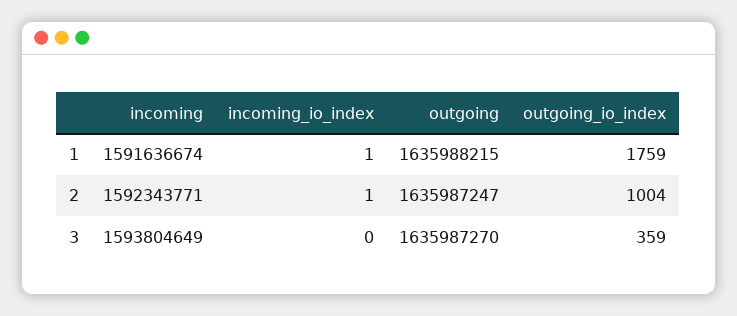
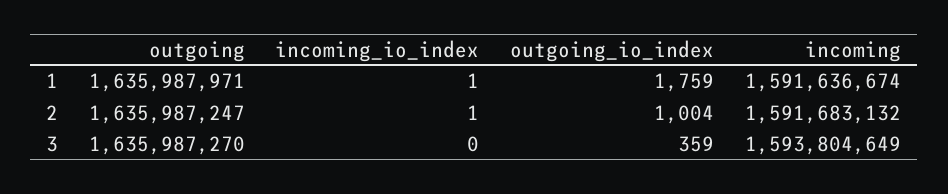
  {
    "incoming": {
      "1": 1591636674,
-     "2": 1592343771,
+     "2": 1591683132,
      "3": 1593804649
    },
    "incoming_io_index": {
      "1": 1,
      "2": 1,
      "3": 0
    },
    "outgoing": {
-     "1": 1635988215,
+     "1": 1635987971,
      "2": 1635987247,
      "3": 1635987270
    },
    "outgoing_io_index": {
      "1": 1759,
      "2": 1004,
      "3": 359
    }
  }

